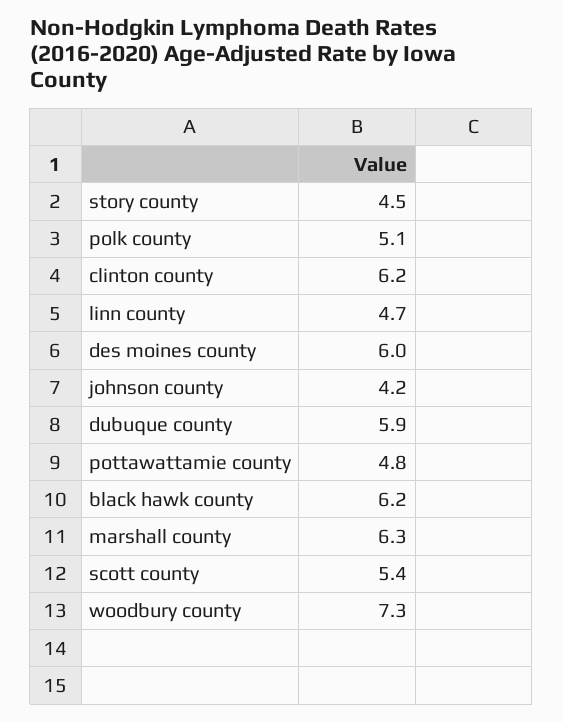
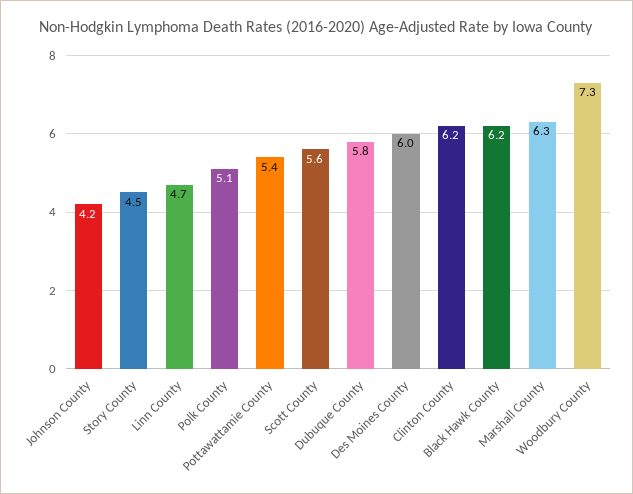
  {
    "story county": 4.5,
    "polk county": 5.1,
    "clinton county": 6.2,
    "linn county": 4.7,
    "des moines county": 6,
    "johnson county": 4.2,
-   "dubuque county": 5.9,
+   "dubuque county": 5.8,
-   "pottawattamie county": 4.8,
+   "pottawattamie county": 5.4,
    "black hawk county": 6.2,
    "marshall county": 6.3,
-   "scott county": 5.4,
+   "scott county": 5.6,
    "woodbury county": 7.3
  }

